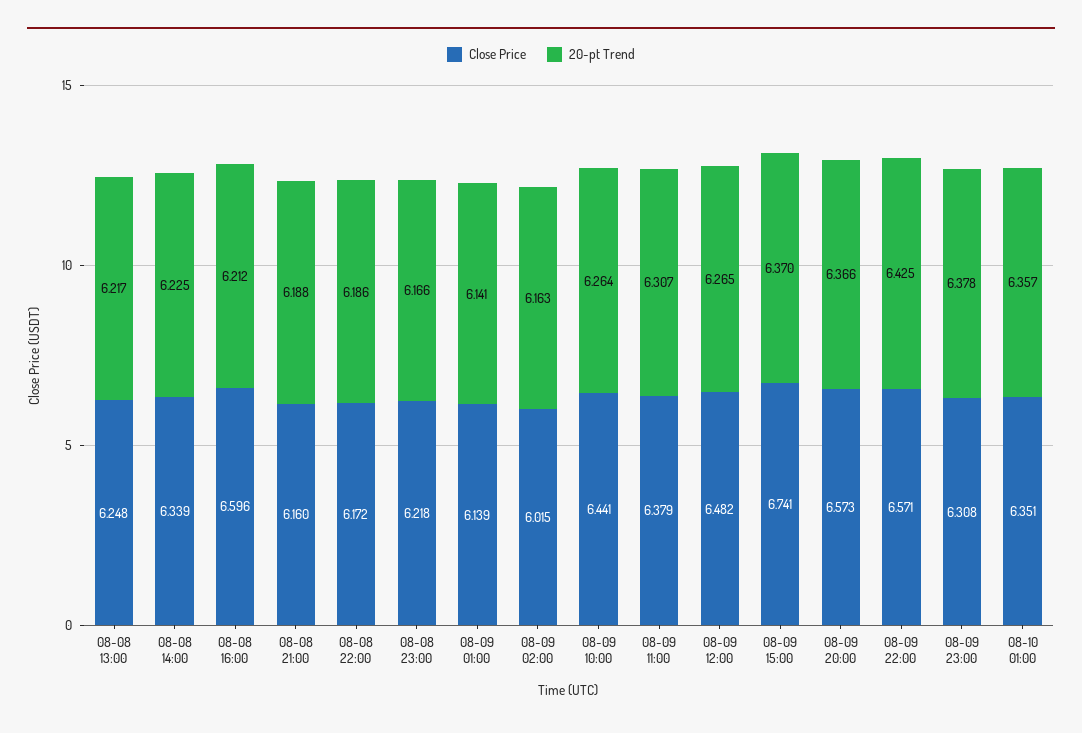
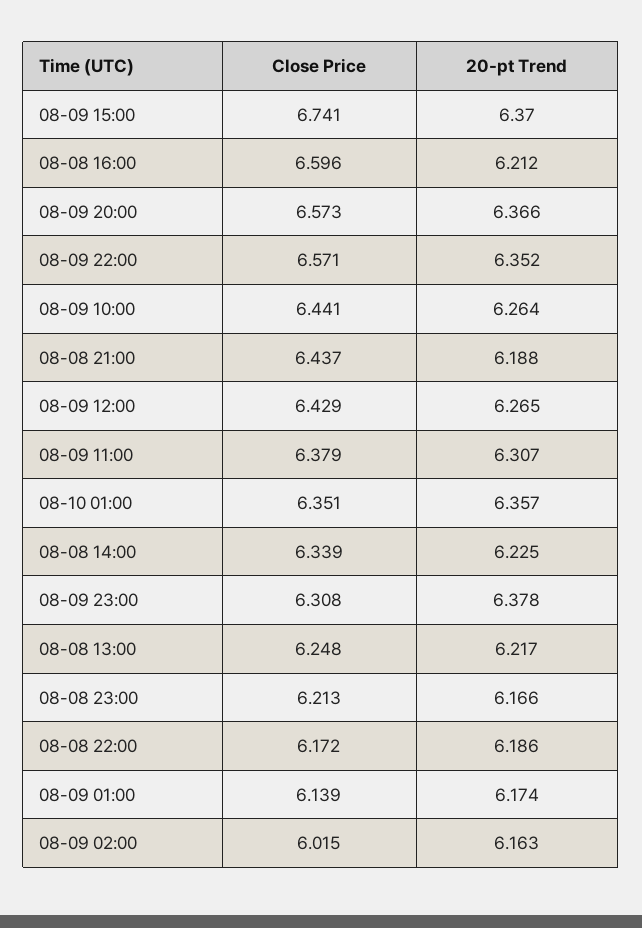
  {
    "Close Price": {
      "08-08 13:00": 6.248,
      "08-08 14:00": 6.339,
      "08-08 16:00": 6.596,
-     "08-08 21:00": 6.16,
+     "08-08 21:00": 6.437,
      "08-08 22:00": 6.172,
-     "08-08 23:00": 6.218,
+     "08-08 23:00": 6.213,
      "08-09 01:00": 6.139,
      "08-09 02:00": 6.015,
      "08-09 10:00": 6.441,
      "08-09 11:00": 6.379,
-     "08-09 12:00": 6.482,
+     "08-09 12:00": 6.429,
      "08-09 15:00": 6.741,
      "08-09 20:00": 6.573,
      "08-09 22:00": 6.571,
      "08-09 23:00": 6.308,
      "08-10 01:00": 6.351
    },
    "20-pt Trend": {
      "08-08 13:00": 6.217,
      "08-08 14:00": 6.225,
      "08-08 16:00": 6.212,
      "08-08 21:00": 6.188,
      "08-08 22:00": 6.186,
      "08-08 23:00": 6.166,
-     "08-09 01:00": 6.141,
+     "08-09 01:00": 6.174,
      "08-09 02:00": 6.163,
      "08-09 10:00": 6.264,
      "08-09 11:00": 6.307,
      "08-09 12:00": 6.265,
      "08-09 15:00": 6.37,
      "08-09 20:00": 6.366,
-     "08-09 22:00": 6.425,
+     "08-09 22:00": 6.352,
      "08-09 23:00": 6.378,
      "08-10 01:00": 6.357
    }
  }

